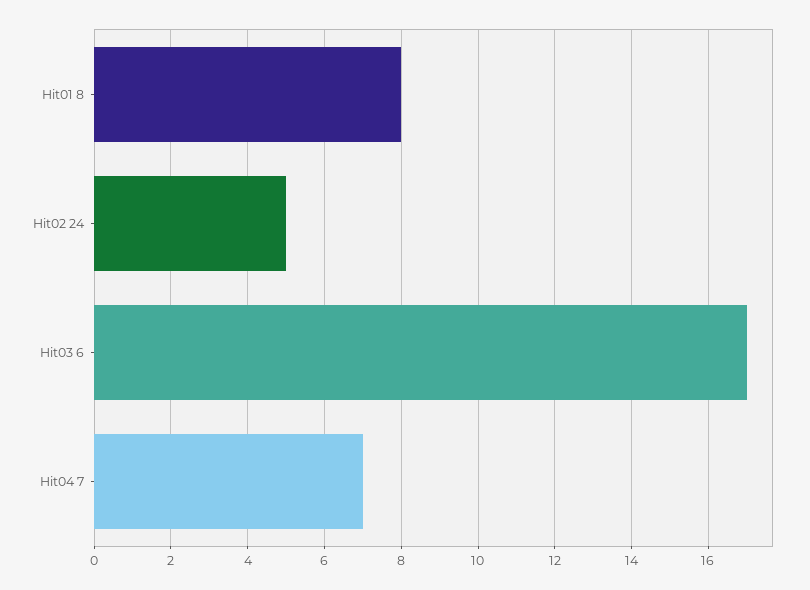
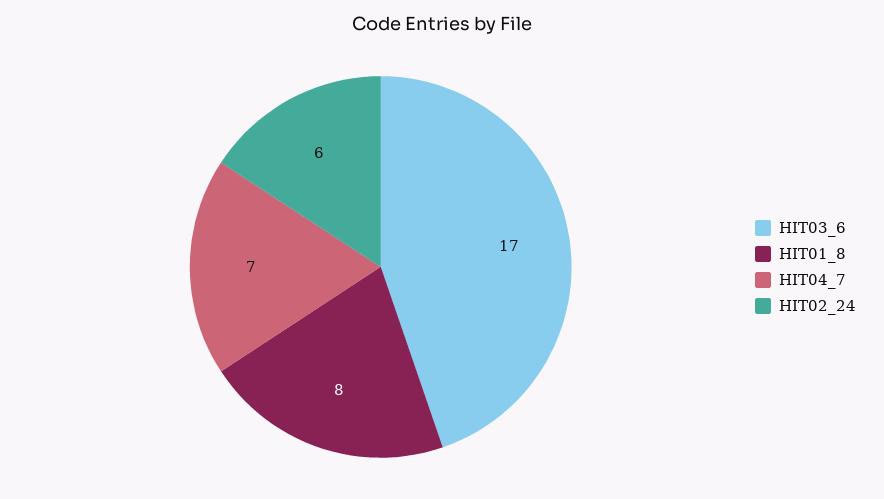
  {
    "Hit01 8": 8,
-   "Hit02 24": 5,
+   "Hit02 24": 6,
    "Hit03 6": 17,
    "Hit04 7": 7
  }

